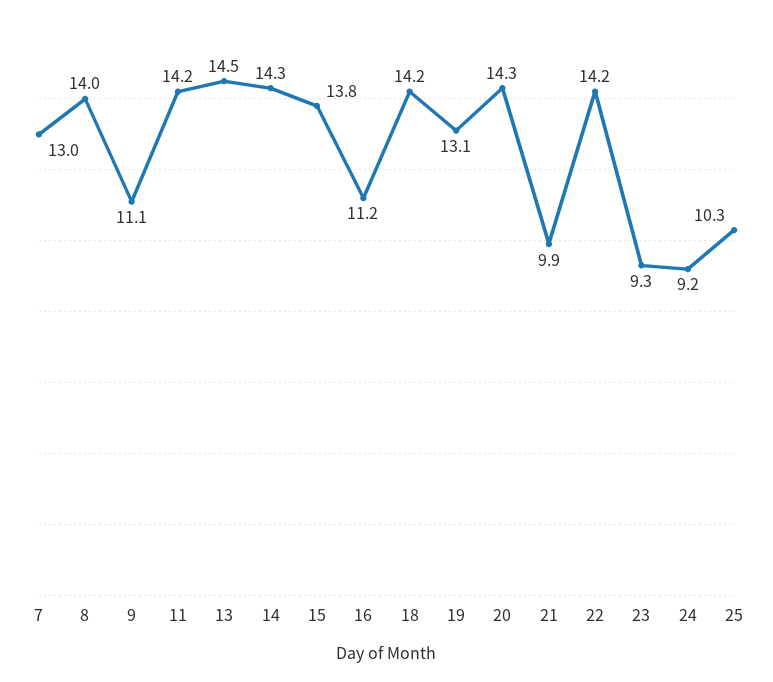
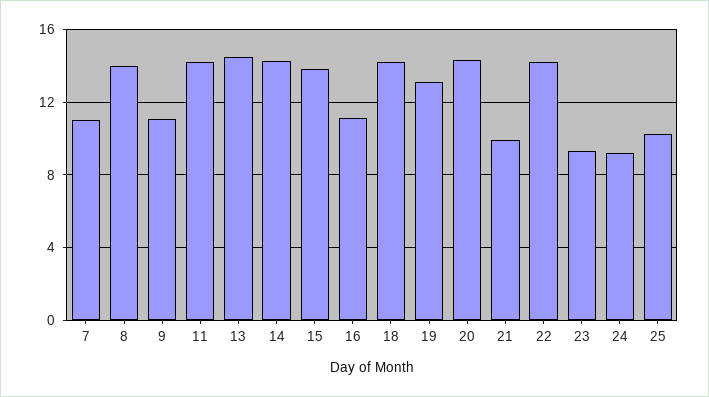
  {
-   "7": 13,
+   "7": 11,
    "8": 14,
    "9": 11.1,
    "11": 14.2,
    "13": 14.5,
    "14": 14.3,
    "15": 13.8,
    "16": 11.2,
    "18": 14.2,
    "19": 13.1,
    "20": 14.3,
    "21": 9.9,
    "22": 14.2,
    "23": 9.3,
    "24": 9.2,
    "25": 10.3
  }

